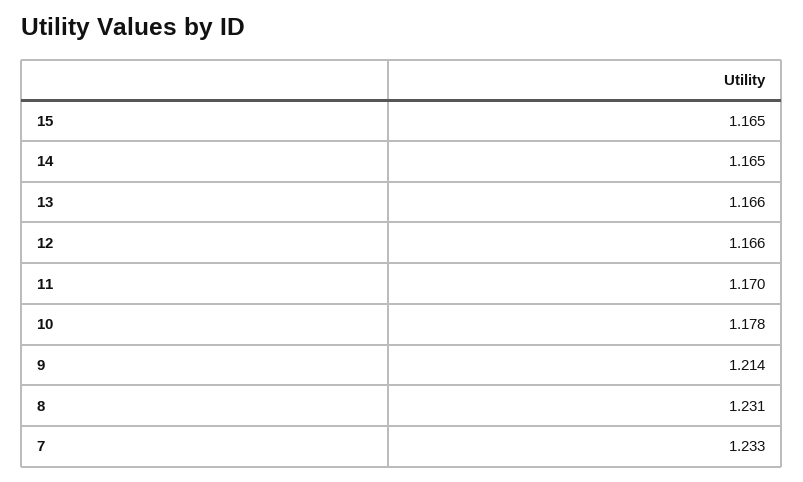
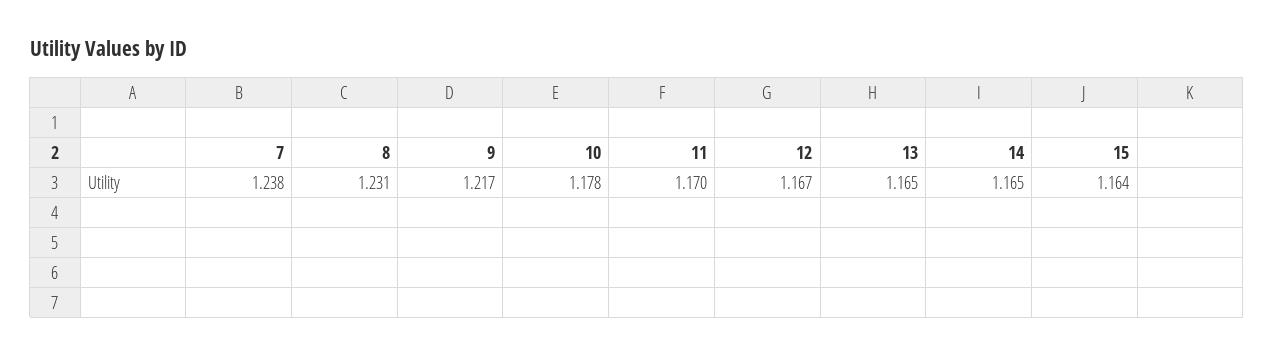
  {
-   "15": 1.165,
+   "15": 1.164,
    "14": 1.165,
-   "13": 1.166,
+   "13": 1.165,
-   "12": 1.166,
+   "12": 1.167,
    "11": 1.17,
    "10": 1.178,
-   "9": 1.214,
+   "9": 1.217,
    "8": 1.231,
-   "7": 1.233
+   "7": 1.238
  }

